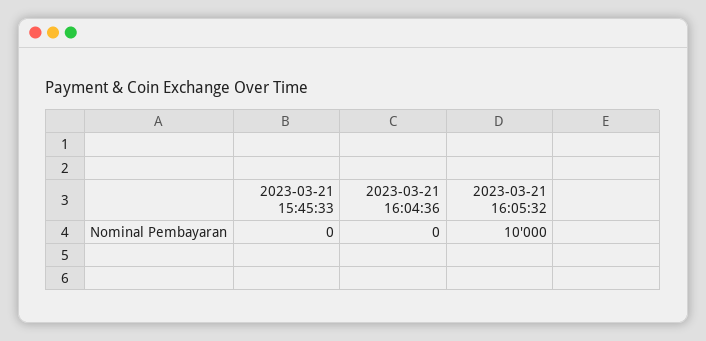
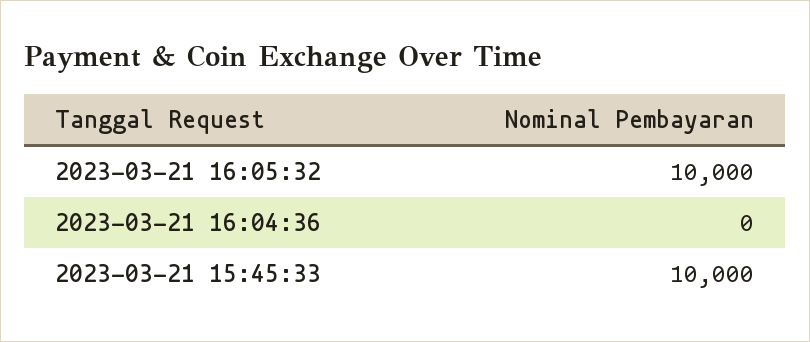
  {
-   "2023-03-21 15:45:33": 0,
+   "2023-03-21 15:45:33": 10000,
    "2023-03-21 16:04:36": 0,
    "2023-03-21 16:05:32": 10000
  }

